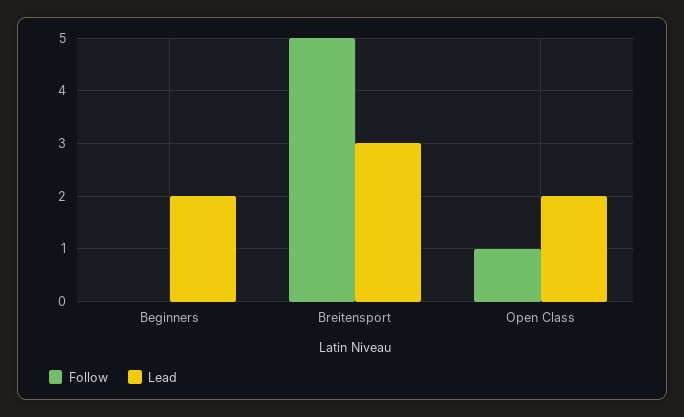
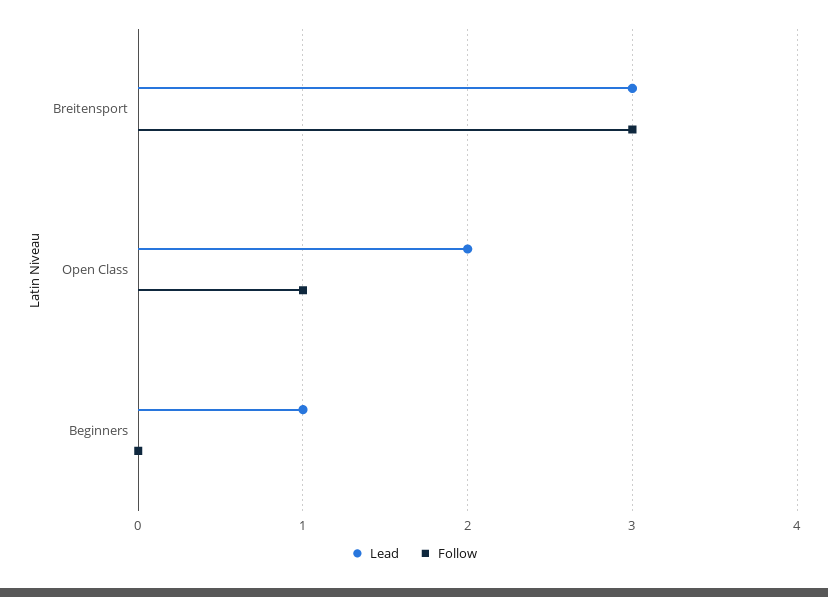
  {
    "Follow": {
      "Beginners": 0,
-     "Breitensport": 5,
+     "Breitensport": 3,
      "Open Class": 1
    },
    "Lead": {
-     "Beginners": 2,
+     "Beginners": 1,
      "Breitensport": 3,
      "Open Class": 2
    }
  }

